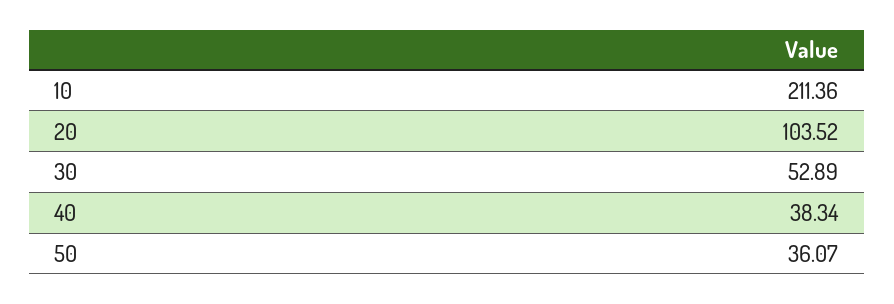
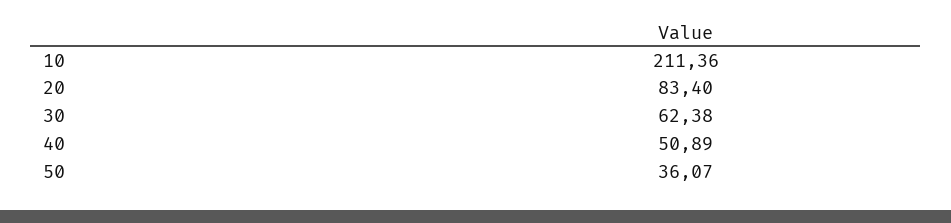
  {
    "10": 211.36,
-   "20": 103.52,
+   "20": 83.4,
-   "30": 52.89,
+   "30": 62.38,
-   "40": 38.34,
+   "40": 50.89,
    "50": 36.07
  }

